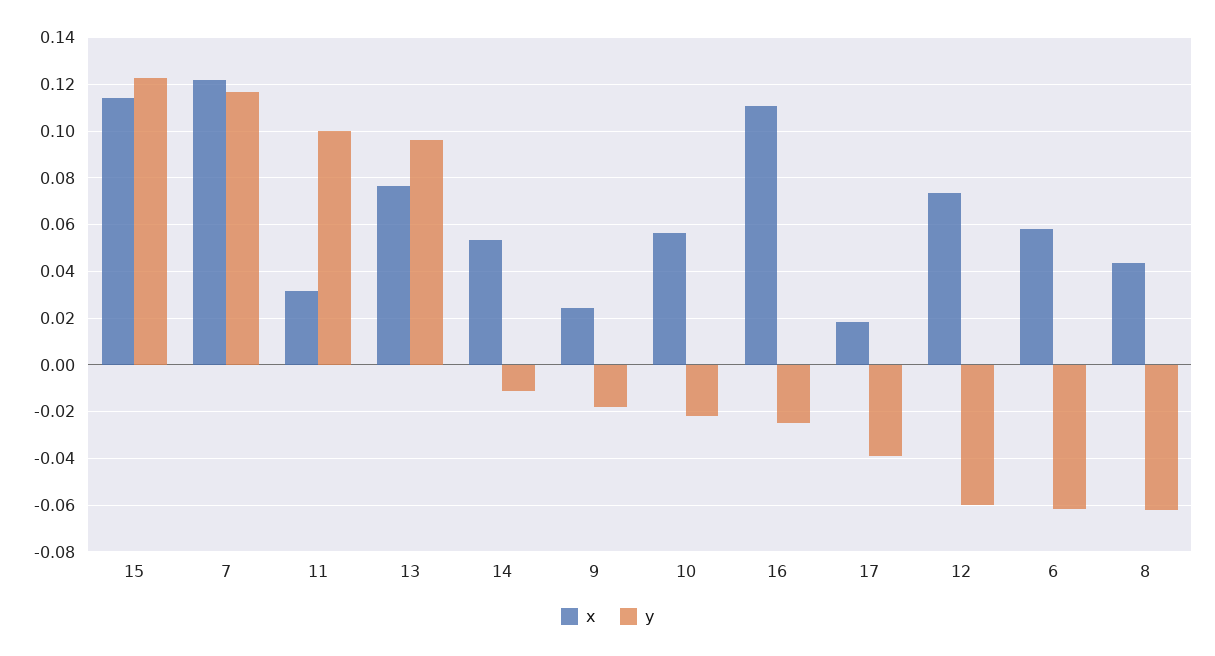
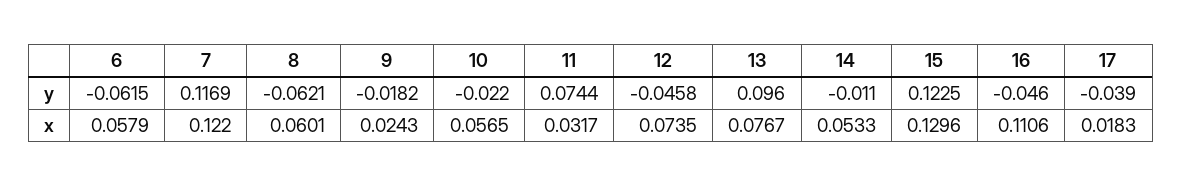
  {
    "x": {
-     "15": 0.115,
+     "15": 0.1296,
      "7": 0.122,
      "11": 0.0317,
      "13": 0.0767,
      "14": 0.0533,
      "9": 0.0243,
      "10": 0.0565,
      "16": 0.1106,
      "17": 0.0183,
      "12": 0.0735,
      "6": 0.0579,
-     "8": 0.045
+     "8": 0.0601
    },
    "y": {
      "15": 0.1225,
      "7": 0.1169,
-     "11": 0.1,
+     "11": 0.0744,
      "13": 0.096,
      "14": -0.011,
      "9": -0.0182,
      "10": -0.022,
-     "16": -0.025,
+     "16": -0.046,
      "17": -0.039,
-     "12": -0.06,
+     "12": -0.0458,
      "6": -0.0615,
      "8": -0.0621
    }
  }

